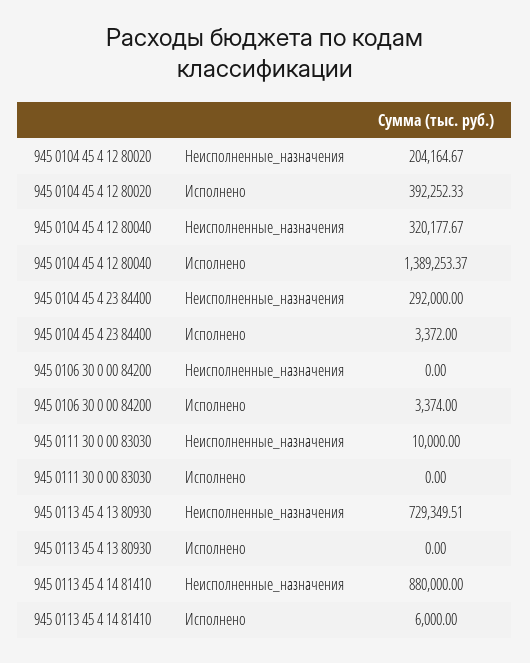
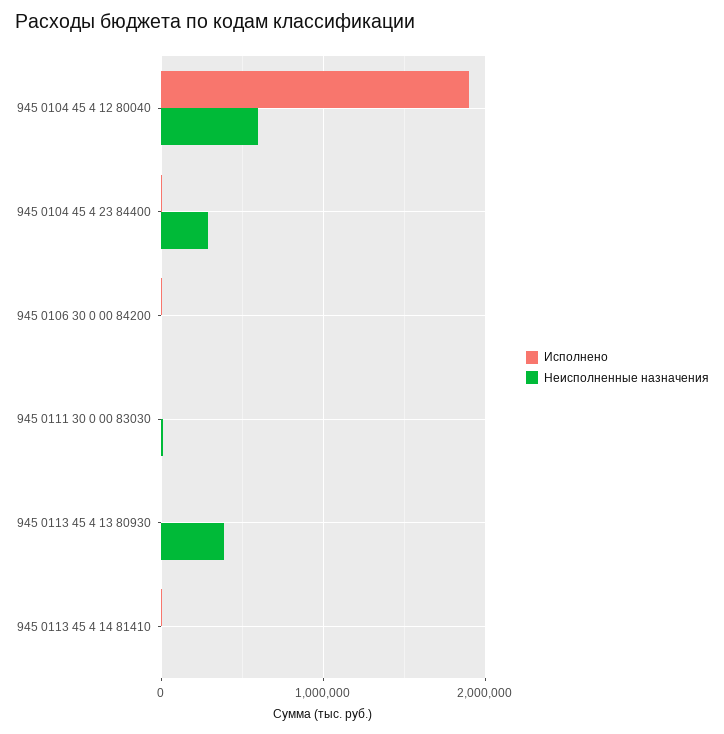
  {
    "Неисполненные_назначения": {
-     "945 0104 45 4 12 80020": 204164.67,
-     "945 0104 45 4 12 80040": 320177.67,
+     "945 0104 45 4 12 80040": 600000,
      "945 0104 45 4 23 84400": 292000,
      "945 0106 30 0 00 84200": 0,
      "945 0111 30 0 00 83030": 10000,
-     "945 0113 45 4 13 80930": 729349.51,
+     "945 0113 45 4 13 80930": 400000,
-     "945 0113 45 4 14 81410": 880000
+     "945 0113 45 4 14 81410": 0
    },
    "Исполнено": {
-     "945 0104 45 4 12 80020": 392252.33,
-     "945 0104 45 4 12 80040": 1389253.37,
+     "945 0104 45 4 12 80040": 1900000,
      "945 0104 45 4 23 84400": 3372,
      "945 0106 30 0 00 84200": 3374,
      "945 0111 30 0 00 83030": 0,
      "945 0113 45 4 13 80930": 0,
      "945 0113 45 4 14 81410": 6000
    }
  }

